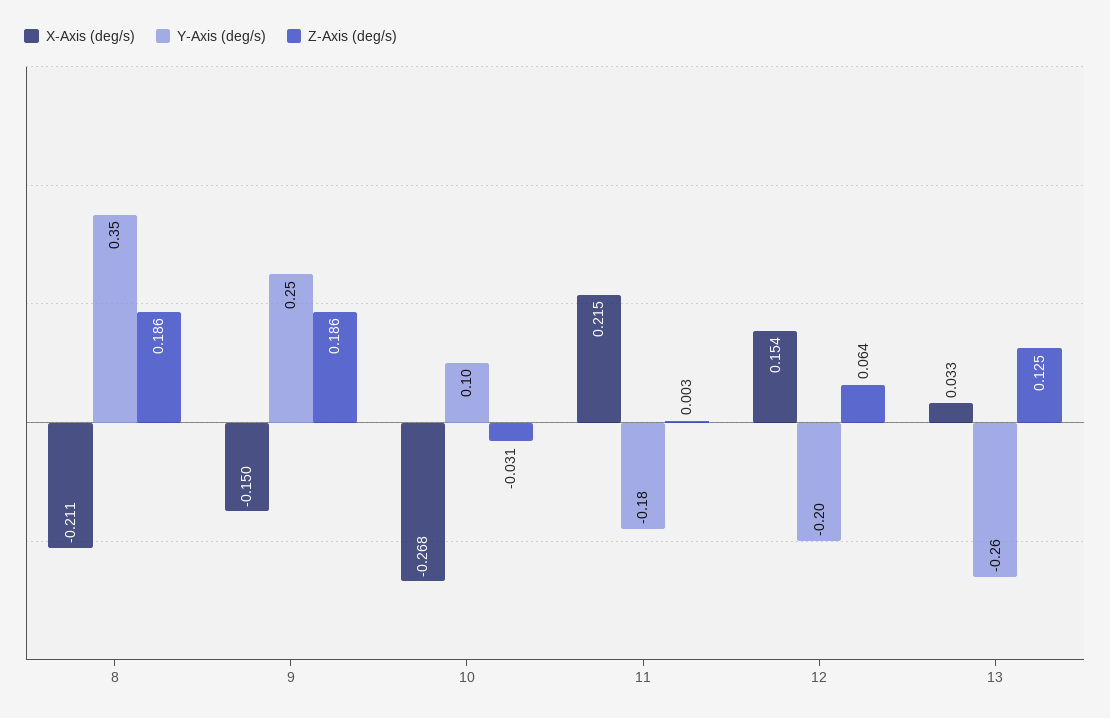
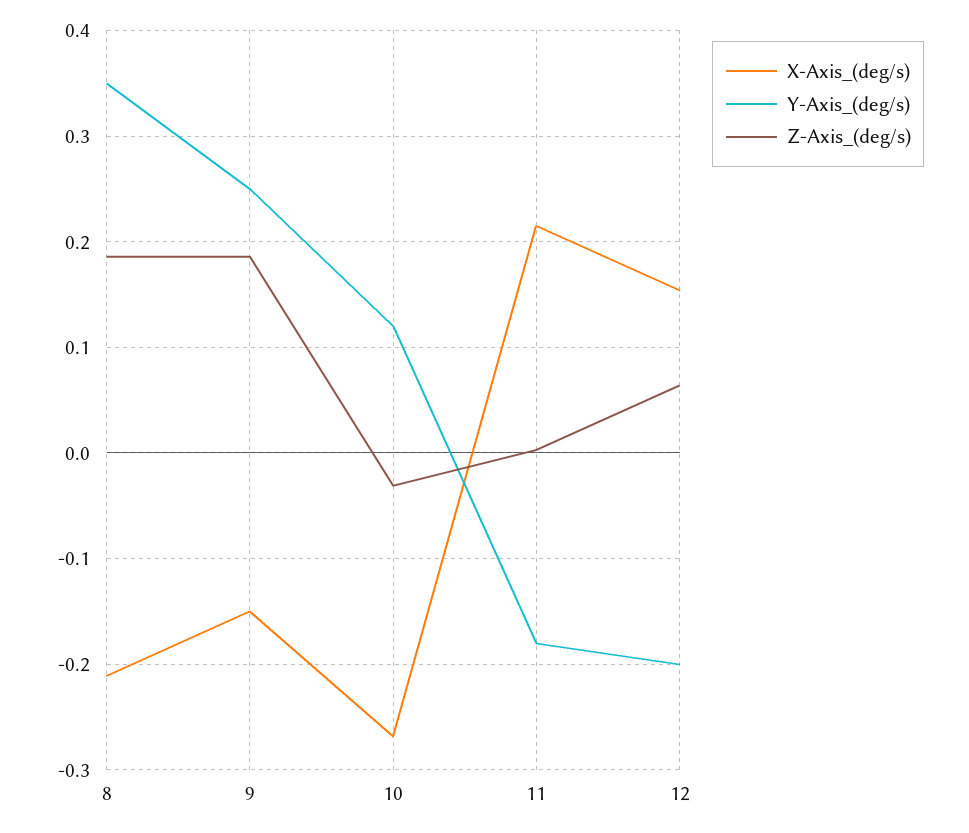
  {
    "X-Axis (deg/s)": {
      "8": -0.211,
      "9": -0.15,
      "10": -0.268,
      "11": 0.215,
-     "12": 0.154,
+     "12": 0.154
-     "13": 0.033
    },
    "Y-Axis (deg/s)": {
      "8": 0.35,
      "9": 0.25,
-     "10": 0.1,
+     "10": 0.12,
      "11": -0.18,
-     "12": -0.2,
+     "12": -0.2
-     "13": -0.26
    },
    "Z-Axis (deg/s)": {
      "8": 0.186,
      "9": 0.186,
      "10": -0.031,
      "11": 0.003,
-     "12": 0.064,
+     "12": 0.064
-     "13": 0.125
    }
  }

